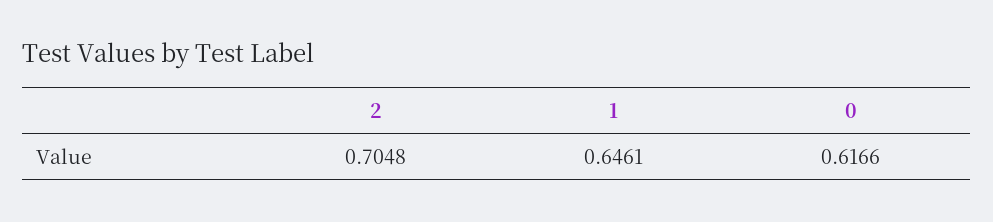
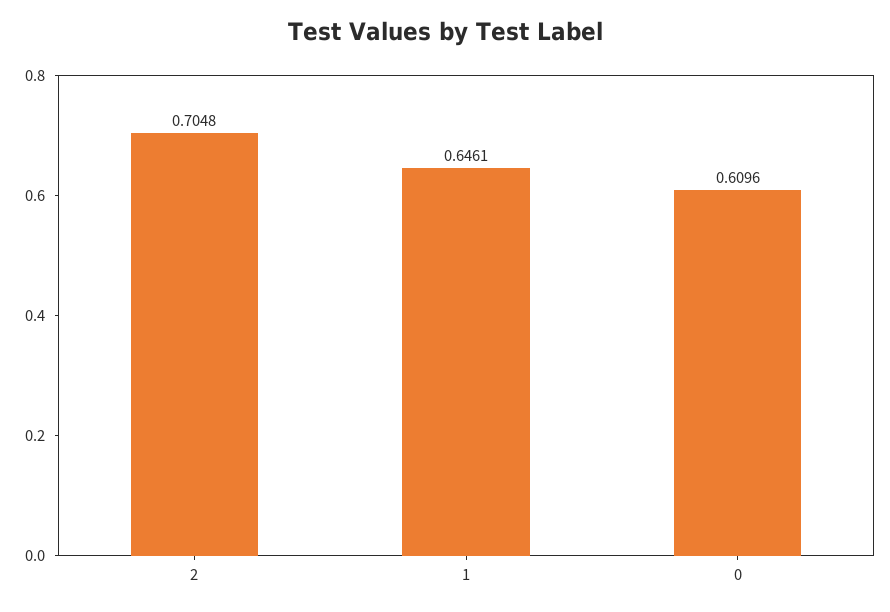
  {
    "2": 0.7048,
    "1": 0.6461,
-   "0": 0.6166
+   "0": 0.6096
  }

